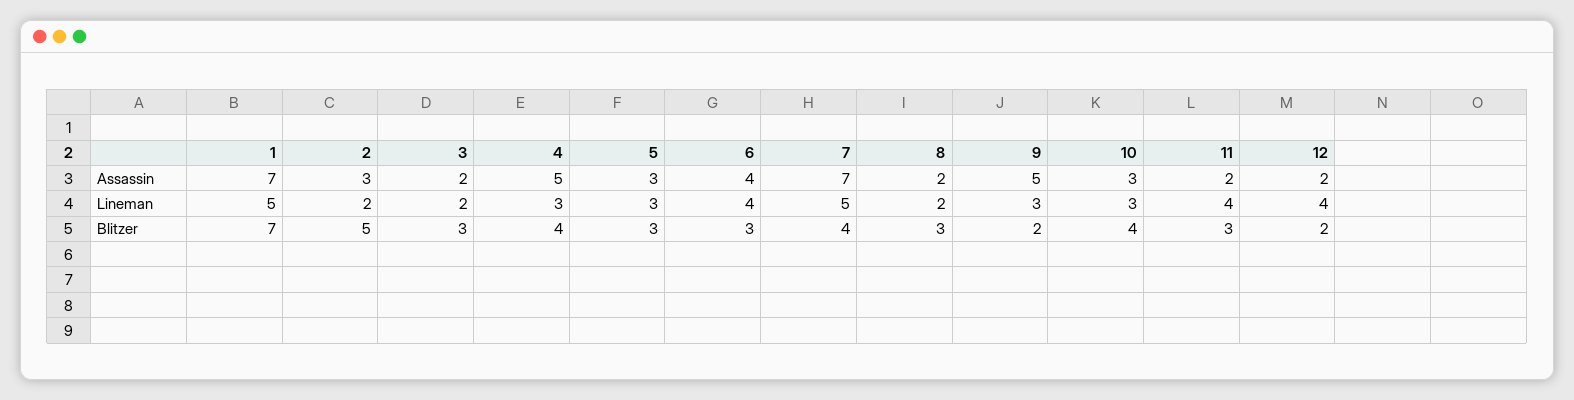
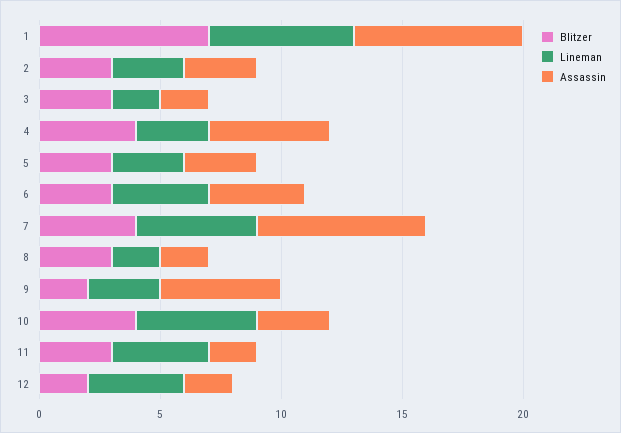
  {
    "Assassin": {
      "1": 7,
      "2": 3,
      "3": 2,
      "4": 5,
      "5": 3,
      "6": 4,
      "7": 7,
      "8": 2,
      "9": 5,
      "10": 3,
      "11": 2,
      "12": 2
    },
    "Lineman": {
-     "1": 5,
+     "1": 6,
-     "2": 2,
+     "2": 3,
      "3": 2,
      "4": 3,
      "5": 3,
      "6": 4,
      "7": 5,
      "8": 2,
      "9": 3,
-     "10": 3,
+     "10": 5,
      "11": 4,
      "12": 4
    },
    "Blitzer": {
      "1": 7,
-     "2": 5,
+     "2": 3,
      "3": 3,
      "4": 4,
      "5": 3,
      "6": 3,
      "7": 4,
      "8": 3,
      "9": 2,
      "10": 4,
      "11": 3,
      "12": 2
    }
  }

